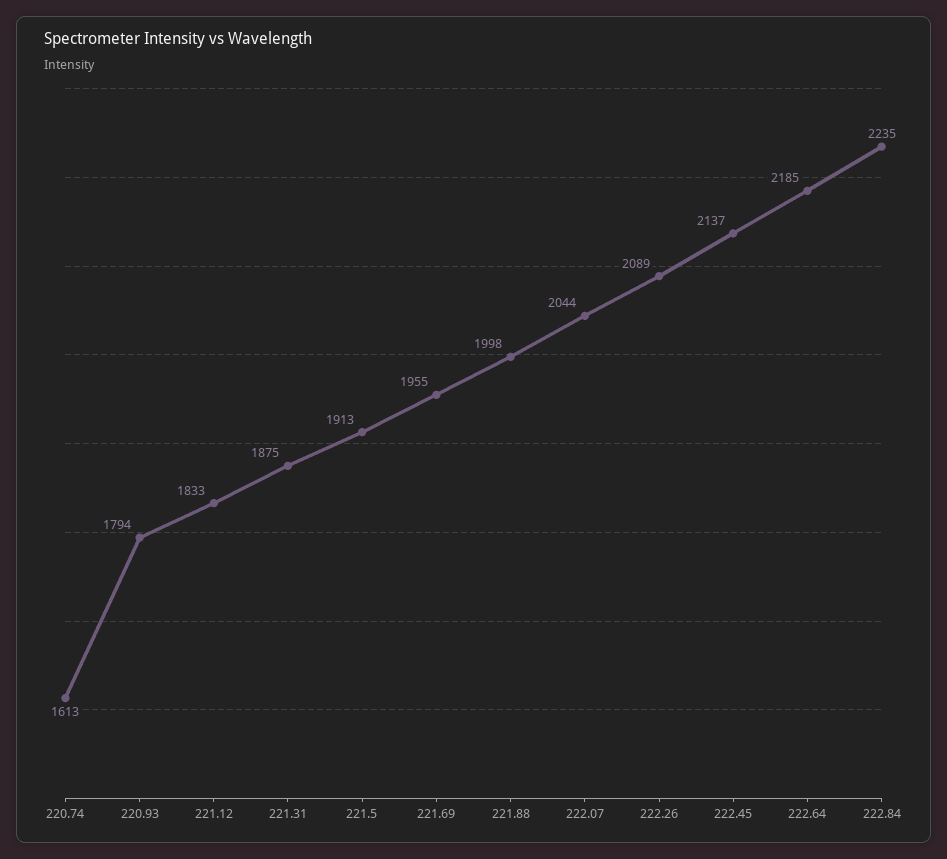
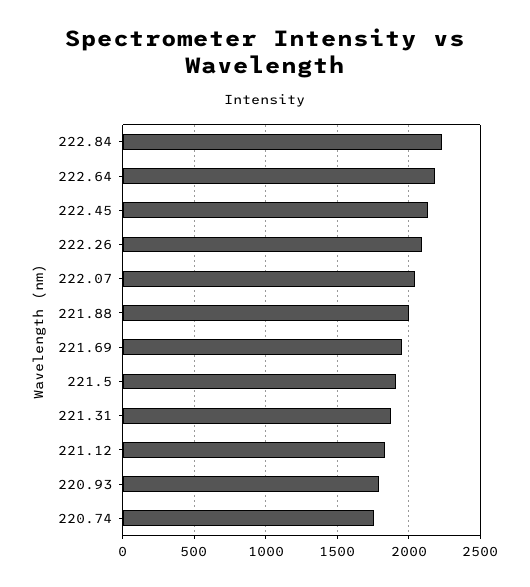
  {
-   "220.74": 1613,
+   "220.74": 1750,
    "220.93": 1794,
    "221.12": 1833,
    "221.31": 1875,
    "221.5": 1913,
    "221.69": 1955,
    "221.88": 1998,
    "222.07": 2044,
    "222.26": 2089,
    "222.45": 2137,
    "222.64": 2185,
    "222.84": 2235
  }

